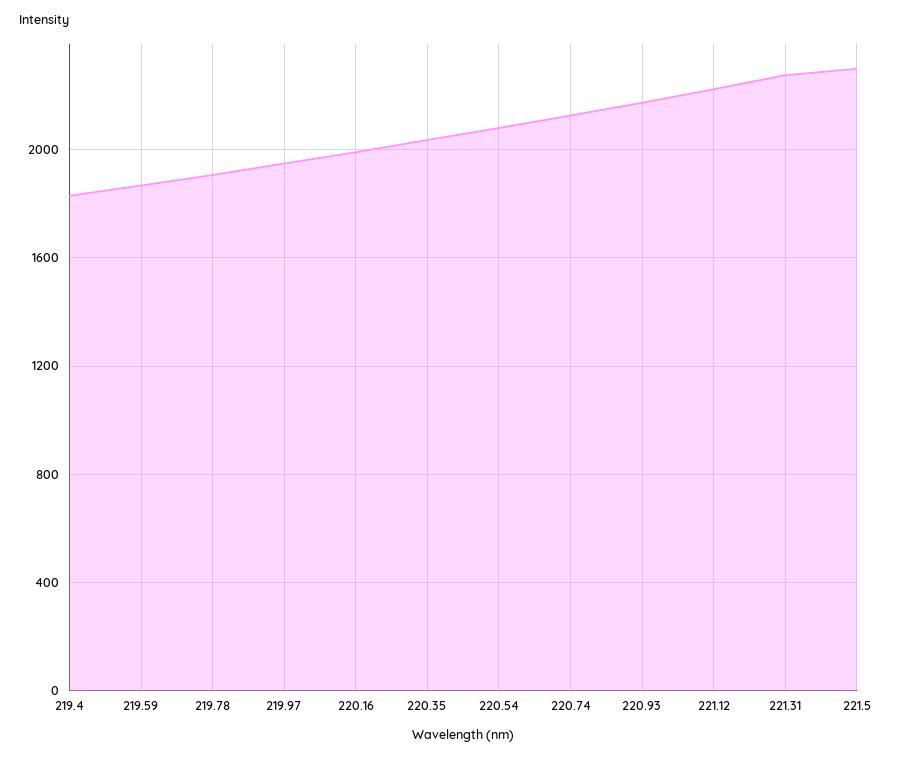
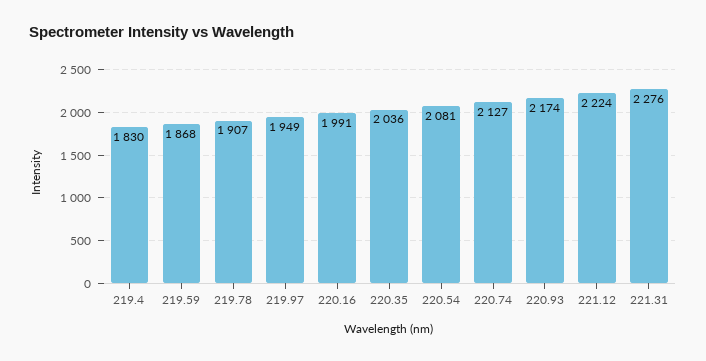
  {
    "219.4": 1830,
    "219.59": 1868,
    "219.78": 1907,
    "219.97": 1949,
    "220.16": 1991,
    "220.35": 2036,
    "220.54": 2081,
    "220.74": 2127,
    "220.93": 2174,
    "221.12": 2224,
-   "221.31": 2276,
+   "221.31": 2276
-   "221.5": 2300
  }

